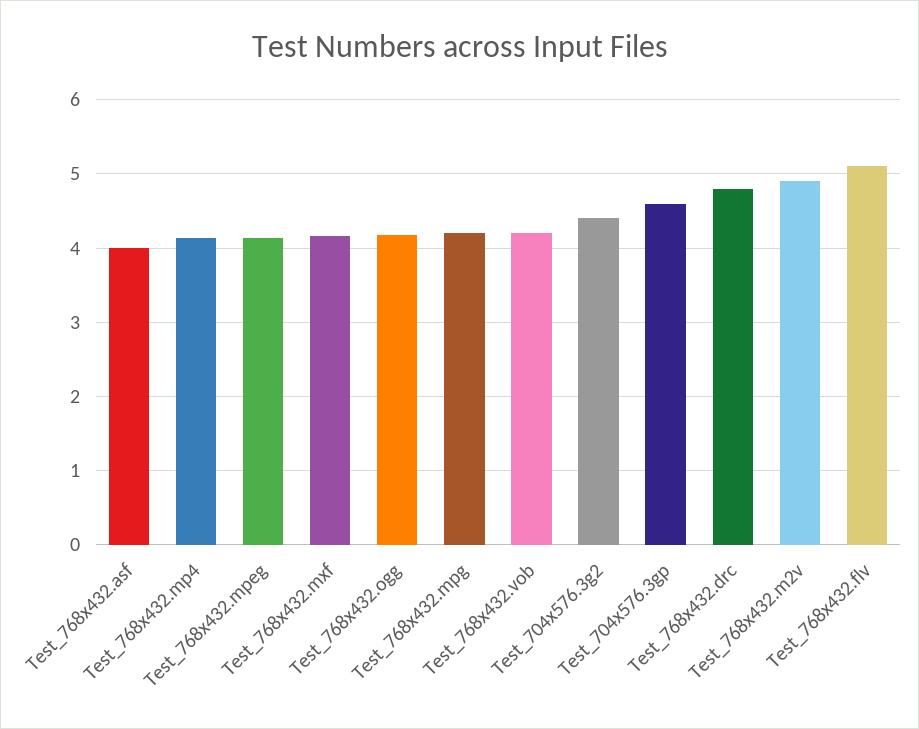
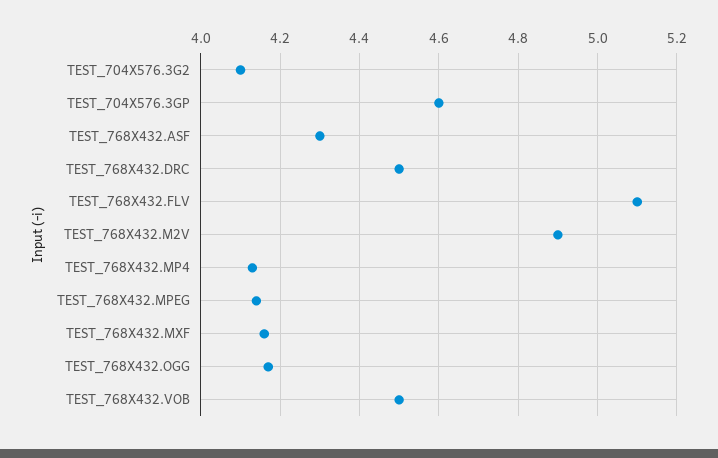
  {
-   "Test_768x432.asf": 4,
+   "Test_768x432.asf": 4.3,
    "Test_768x432.mp4": 4.15,
    "Test_768x432.mpeg": 4.15,
    "Test_768x432.mxf": 4.15,
    "Test_768x432.ogg": 4.15,
-   "Test_768x432.mpg": 4.2,
-   "Test_768x432.vob": 4.2,
+   "Test_768x432.vob": 4.5,
-   "Test_704x576.3g2": 4.4,
+   "Test_704x576.3g2": 4.1,
    "Test_704x576.3gp": 4.6,
-   "Test_768x432.drc": 4.8,
+   "Test_768x432.drc": 4.5,
    "Test_768x432.m2v": 4.9,
    "Test_768x432.flv": 5.1
  }

